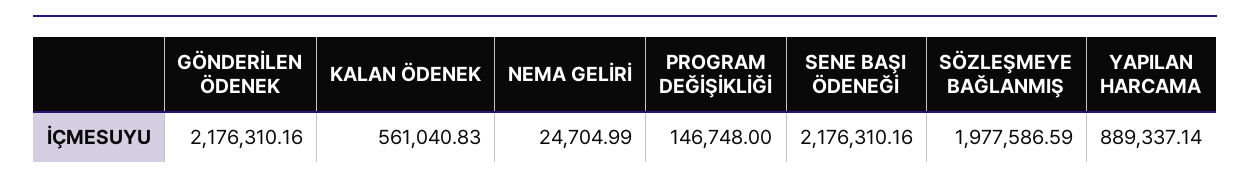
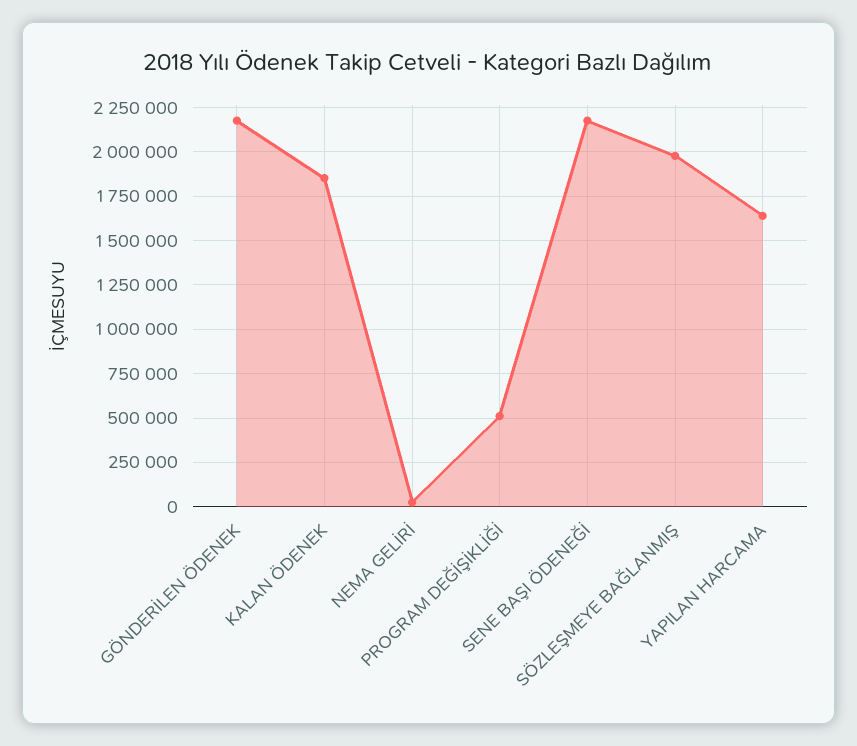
  {
    "GÖNDERİLEN ÖDENEK": 2176310.16,
-   "KALAN ÖDENEK": 561040.83,
+   "KALAN ÖDENEK": 1850000,
    "NEMA GELİRİ": 24704.99,
-   "PROGRAM DEĞİŞİKLİĞİ": 146748,
+   "PROGRAM DEĞİŞİKLİĞİ": 500000,
    "SENE BAŞI ÖDENEĞİ": 2176310.16,
    "SÖZLEŞMEYE BAĞLANMIŞ": 1977586.59,
-   "YAPILAN HARCAMA": 889337.14
+   "YAPILAN HARCAMA": 1650000
  }

